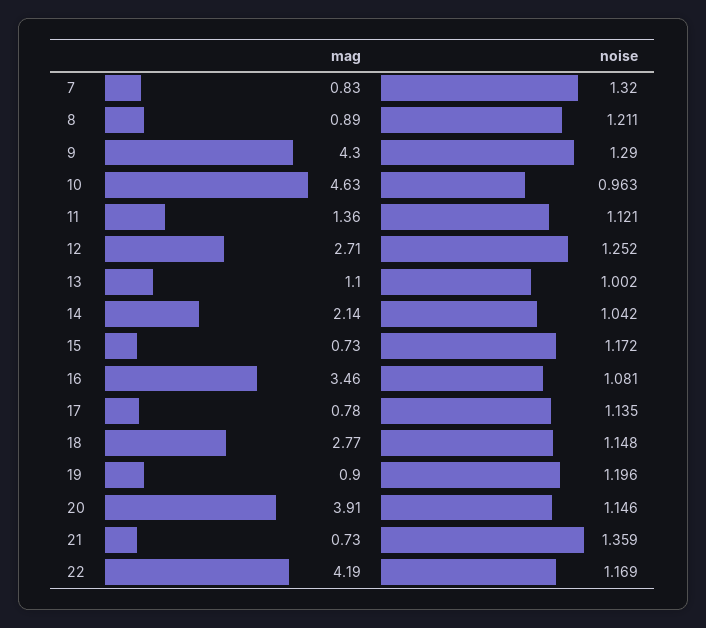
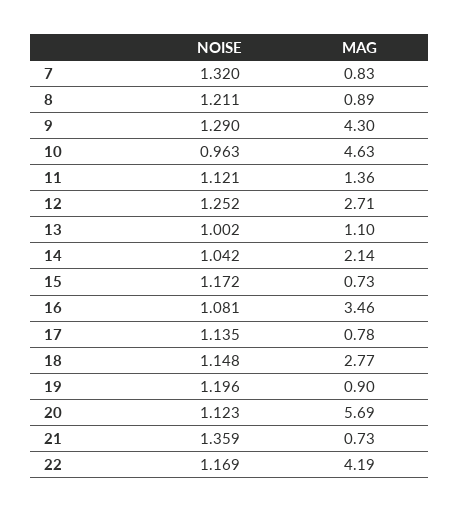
  {
    "mag": {
      "7": 0.83,
      "8": 0.89,
      "9": 4.3,
      "10": 4.63,
      "11": 1.36,
      "12": 2.71,
      "13": 1.1,
      "14": 2.14,
      "15": 0.73,
      "16": 3.46,
      "17": 0.78,
      "18": 2.77,
      "19": 0.9,
-     "20": 3.91,
+     "20": 5.69,
      "21": 0.73,
      "22": 4.19
    },
    "noise": {
      "7": 1.32,
      "8": 1.211,
      "9": 1.29,
      "10": 0.963,
      "11": 1.121,
      "12": 1.252,
      "13": 1.002,
      "14": 1.042,
      "15": 1.172,
      "16": 1.081,
      "17": 1.135,
      "18": 1.148,
      "19": 1.196,
-     "20": 1.146,
+     "20": 1.123,
      "21": 1.359,
      "22": 1.169
    }
  }

